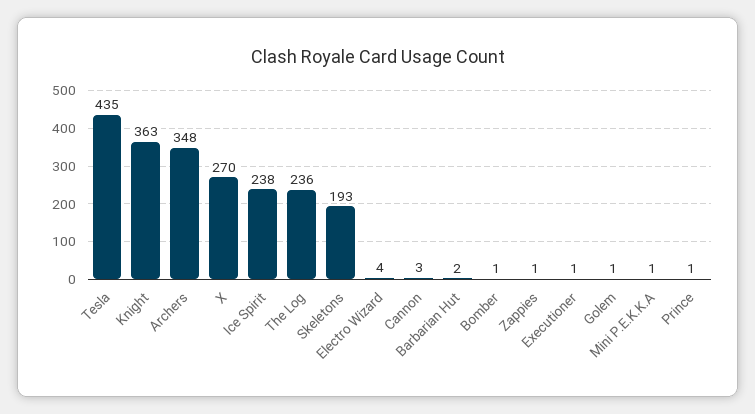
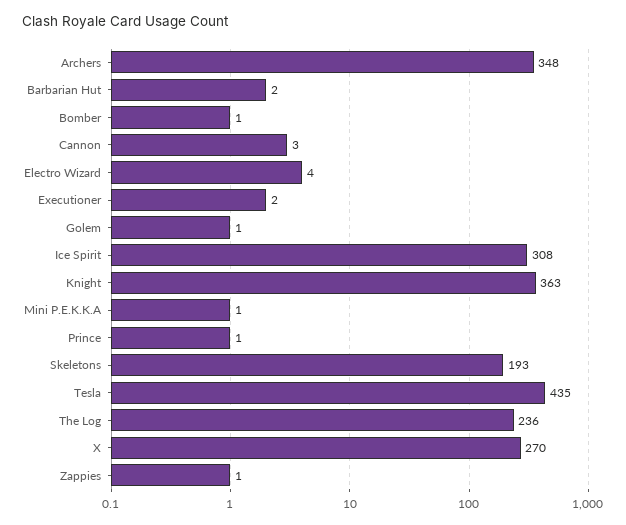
  {
    "Tesla": 435,
    "Knight": 363,
    "Archers": 348,
    "X": 270,
-   "Ice Spirit": 238,
+   "Ice Spirit": 308,
    "The Log": 236,
    "Skeletons": 193,
    "Electro Wizard": 4,
    "Cannon": 3,
    "Barbarian Hut": 2,
    "Bomber": 1,
    "Zappies": 1,
-   "Executioner": 1,
+   "Executioner": 2,
    "Golem": 1,
    "Mini P.E.K.K.A": 1,
    "Prince": 1
  }

